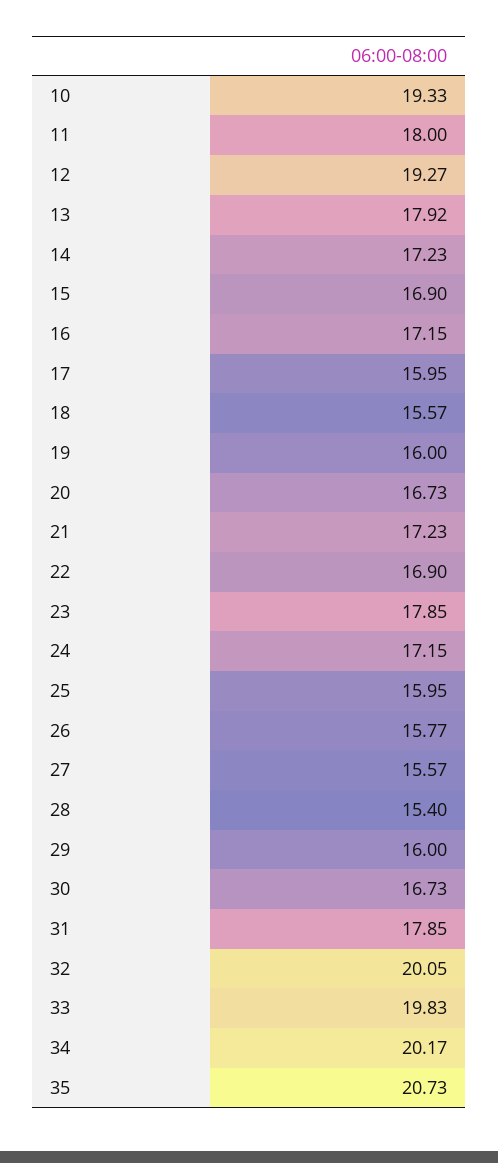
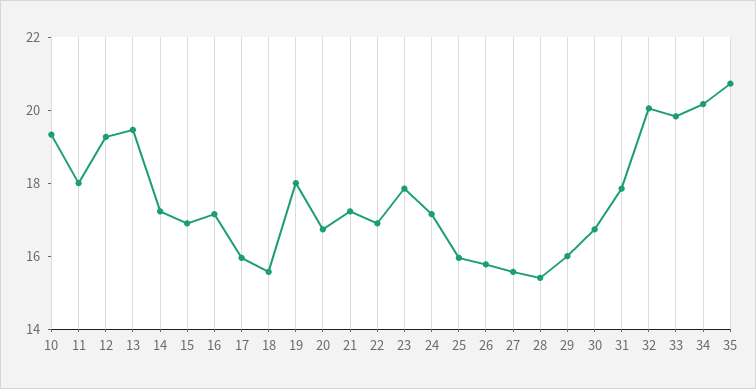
  {
    "10": 19.33,
    "11": 18,
    "12": 19.27,
-   "13": 17.92,
+   "13": 19.5,
    "14": 17.23,
    "15": 16.9,
    "16": 17.15,
    "17": 15.95,
    "18": 15.57,
-   "19": 16,
+   "19": 18,
    "20": 16.73,
    "21": 17.23,
    "22": 16.9,
    "23": 17.85,
    "24": 17.15,
    "25": 15.95,
    "26": 15.77,
    "27": 15.57,
    "28": 15.4,
    "29": 16,
    "30": 16.73,
    "31": 17.85,
    "32": 20.05,
    "33": 19.83,
    "34": 20.17,
    "35": 20.73
  }

